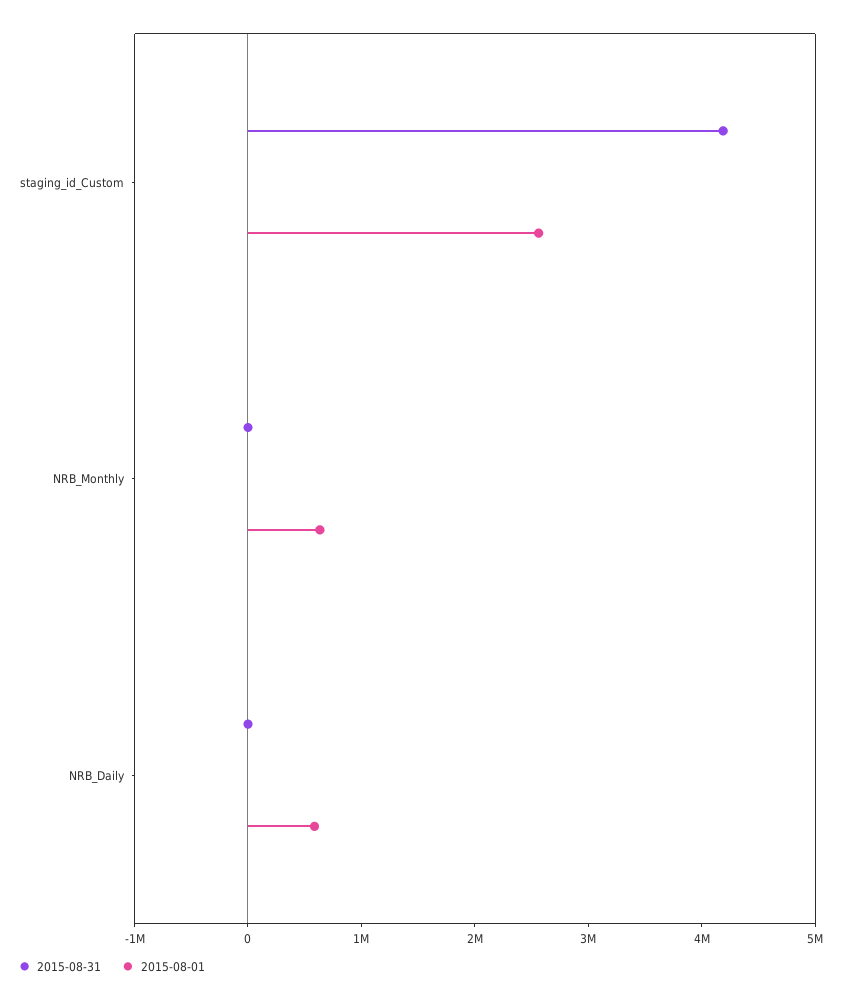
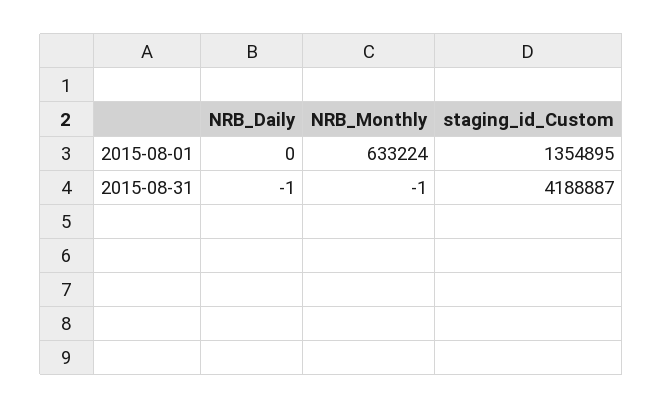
  {
    "2015-08-31": {
      "staging_id_Custom": 4188887,
      "NRB_Monthly": -1,
      "NRB_Daily": -1
    },
    "2015-08-01": {
-     "staging_id_Custom": 2600000,
+     "staging_id_Custom": 1354895,
      "NRB_Monthly": 633224,
-     "NRB_Daily": 600000
+     "NRB_Daily": 0
    }
  }

